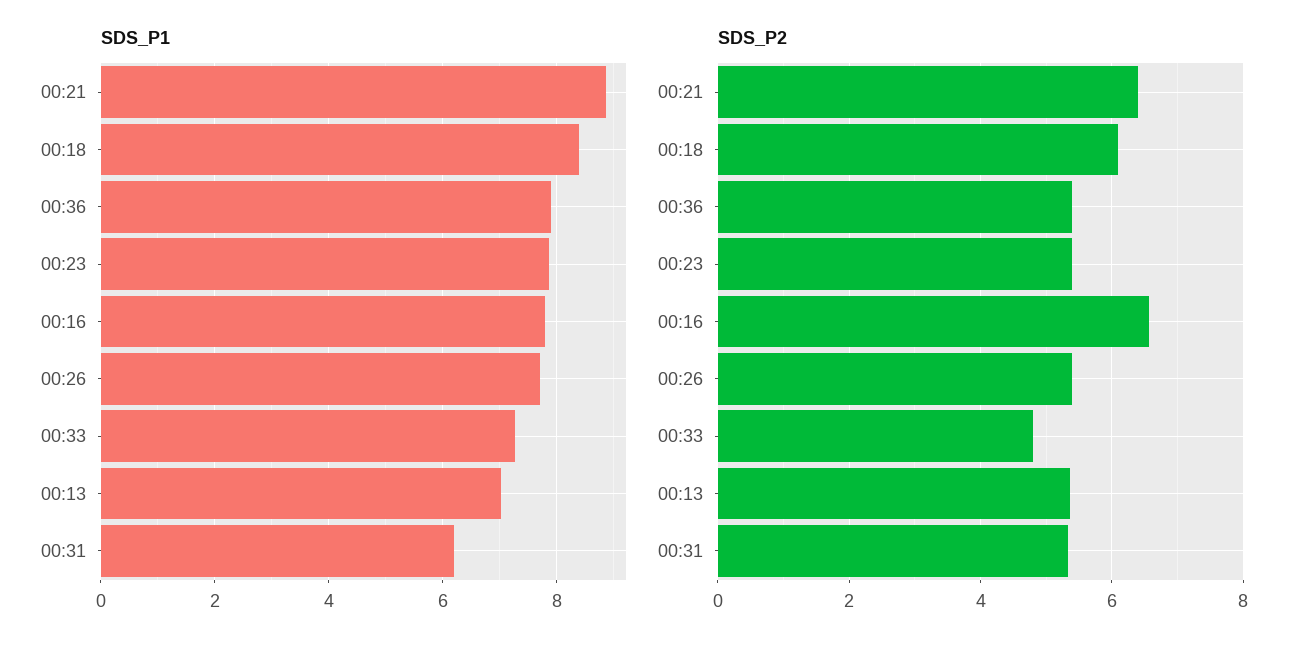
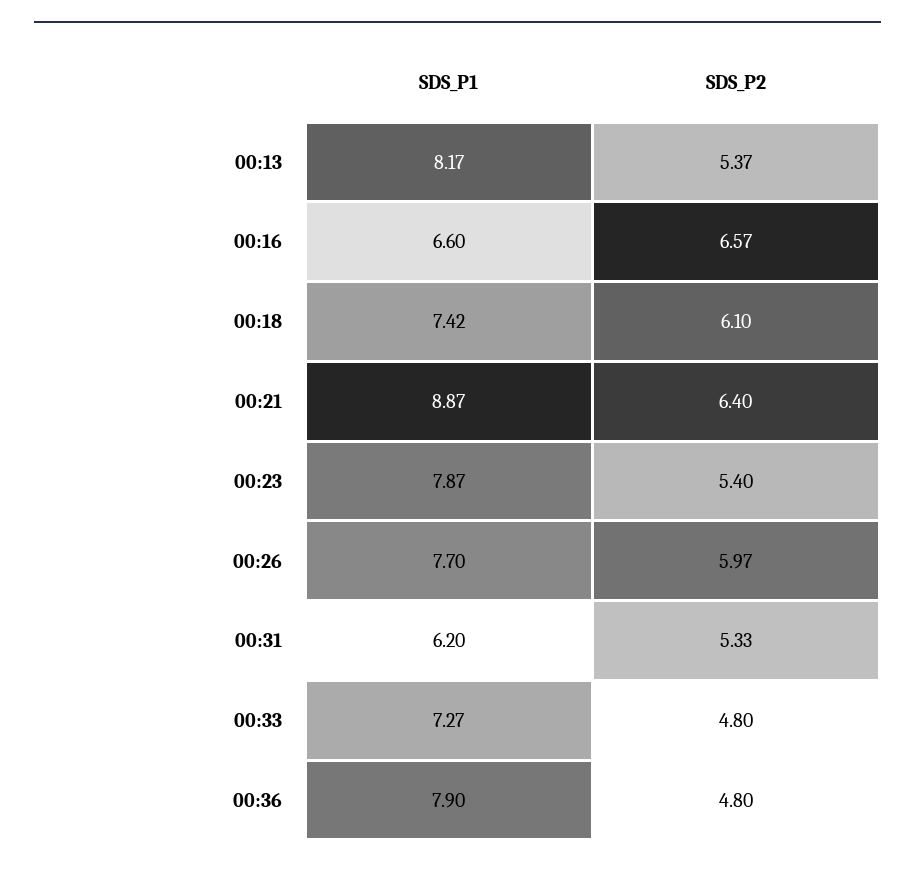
  {
    "SDS_P1": {
      "00:21": 8.87,
-     "00:18": 8.4,
+     "00:18": 7.42,
      "00:36": 7.9,
      "00:23": 7.87,
-     "00:16": 7.8,
+     "00:16": 6.6,
      "00:26": 7.7,
      "00:33": 7.27,
-     "00:13": 7,
+     "00:13": 8.17,
      "00:31": 6.2
    },
    "SDS_P2": {
      "00:21": 6.4,
      "00:18": 6.1,
-     "00:36": 5.4,
+     "00:36": 4.8,
      "00:23": 5.4,
      "00:16": 6.57,
-     "00:26": 5.4,
+     "00:26": 5.97,
      "00:33": 4.8,
      "00:13": 5.37,
      "00:31": 5.33
    }
  }

